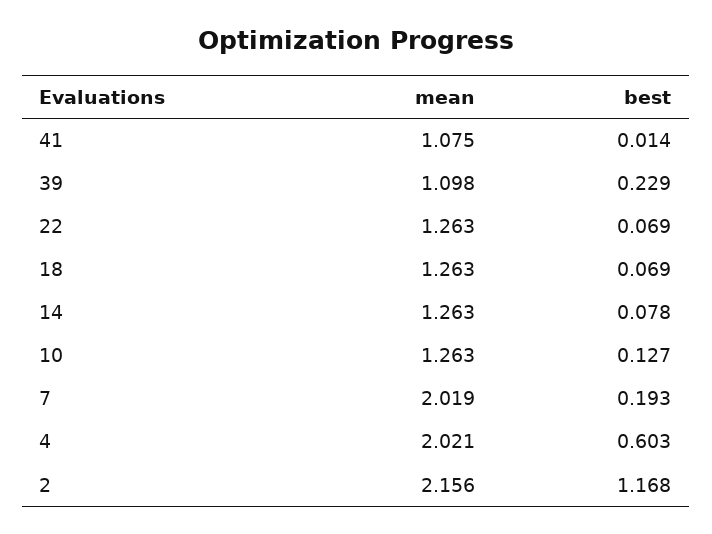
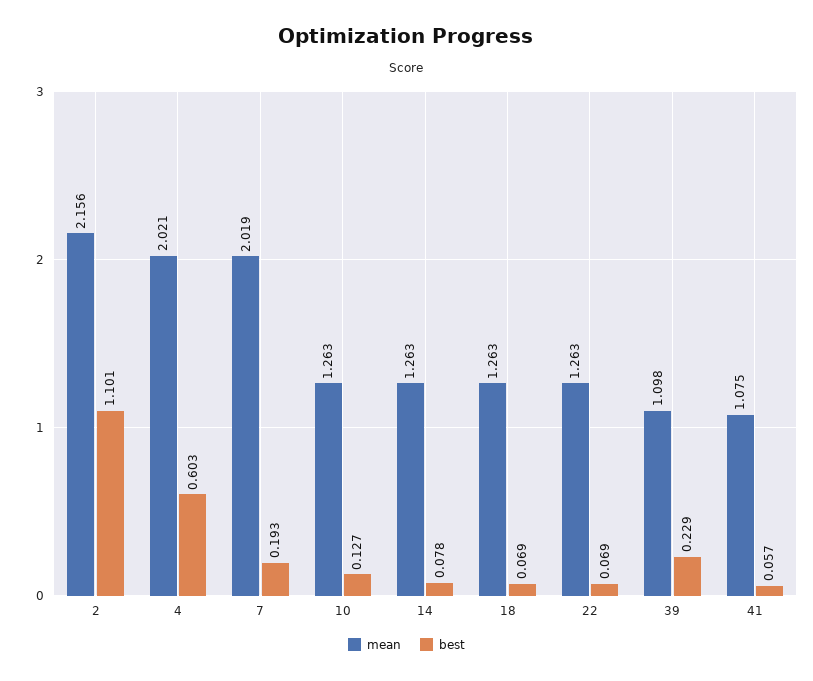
  {
    "mean": {
      "41": 1.075,
      "39": 1.098,
      "22": 1.263,
      "18": 1.263,
      "14": 1.263,
      "10": 1.263,
      "7": 2.019,
      "4": 2.021,
      "2": 2.156
    },
    "best": {
-     "41": 0.014,
+     "41": 0.057,
      "39": 0.229,
      "22": 0.069,
      "18": 0.069,
      "14": 0.078,
      "10": 0.127,
      "7": 0.193,
      "4": 0.603,
-     "2": 1.168
+     "2": 1.101
    }
  }

